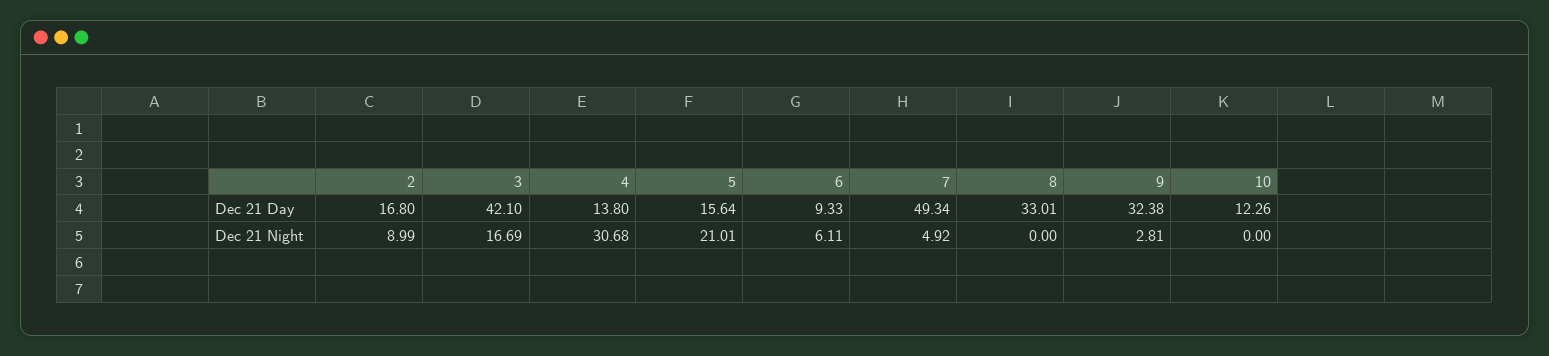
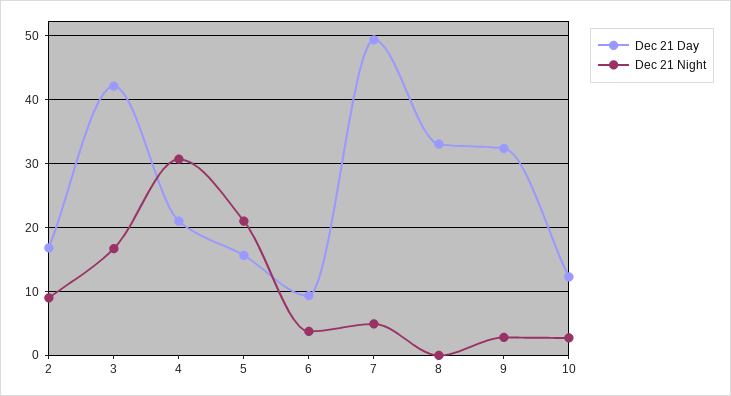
  {
    "Dec 21 Day": {
      "2": 16.8,
      "3": 42.1,
-     "4": 13.8,
+     "4": 21,
      "5": 15.64,
      "6": 9.33,
      "7": 49.34,
      "8": 33.01,
      "9": 32.38,
      "10": 12.26
    },
    "Dec 21 Night": {
      "2": 8.99,
      "3": 16.69,
      "4": 30.68,
      "5": 21.01,
-     "6": 6.11,
+     "6": 4,
      "7": 4.92,
      "8": 0,
      "9": 2.81,
-     "10": 0
+     "10": 3
    }
  }

